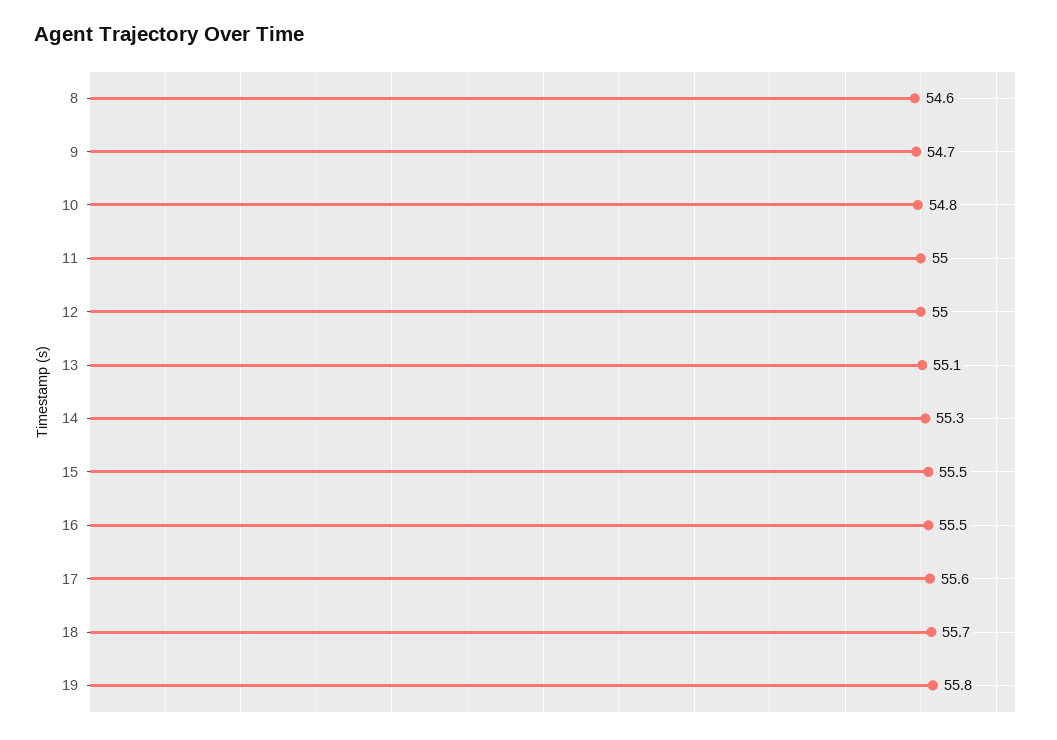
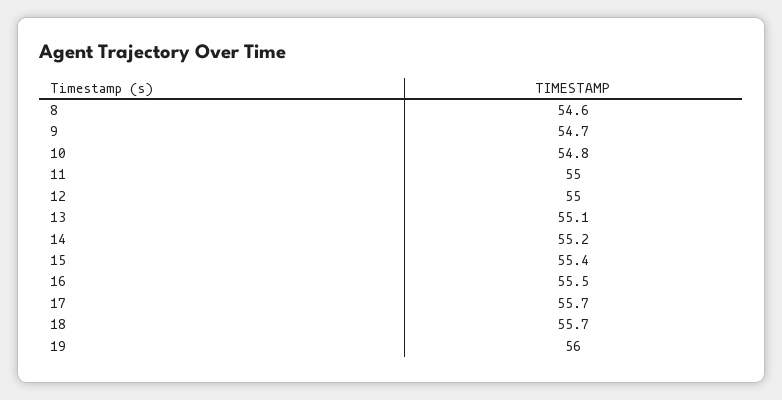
  {
    "8": 54.6,
    "9": 54.7,
    "10": 54.8,
    "11": 55,
    "12": 55,
    "13": 55.1,
-   "14": 55.3,
+   "14": 55.2,
-   "15": 55.5,
+   "15": 55.4,
    "16": 55.5,
-   "17": 55.6,
+   "17": 55.7,
    "18": 55.7,
-   "19": 55.8
+   "19": 56
  }

